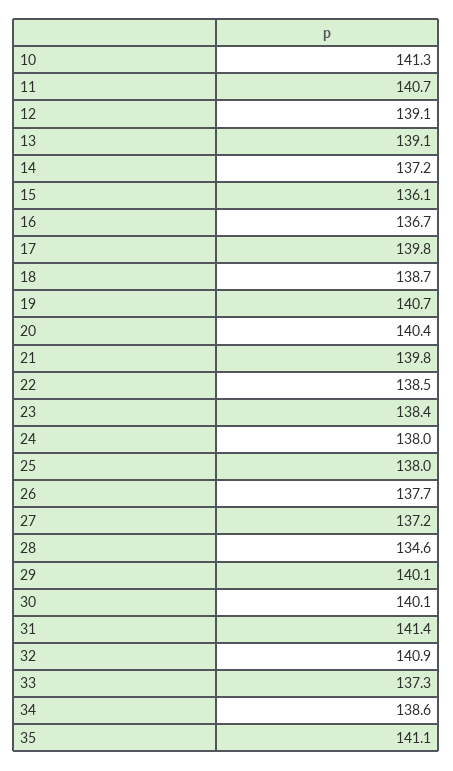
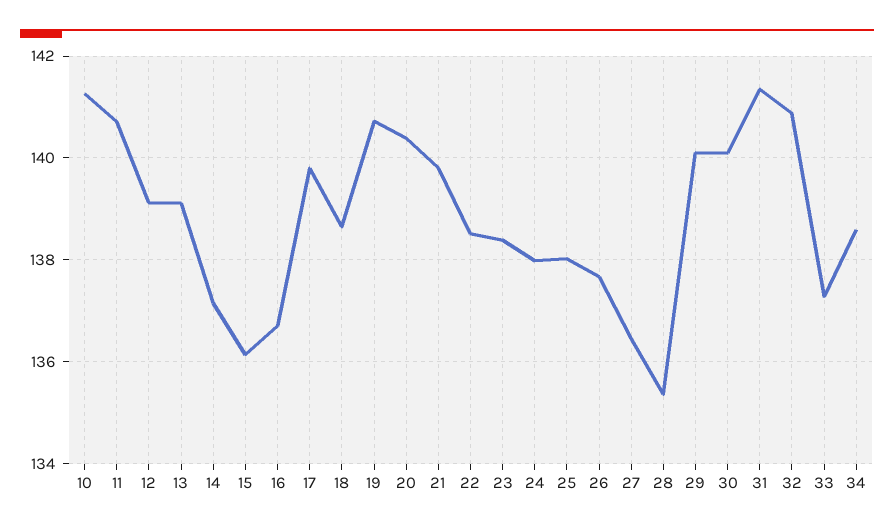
  {
    "10": 141.3,
    "11": 140.7,
    "12": 139.1,
    "13": 139.1,
    "14": 137.2,
    "15": 136.1,
    "16": 136.7,
    "17": 139.8,
    "18": 138.7,
    "19": 140.7,
    "20": 140.4,
    "21": 139.8,
    "22": 138.5,
    "23": 138.4,
    "24": 138,
    "25": 138,
    "26": 137.7,
-   "27": 137.2,
+   "27": 136.4,
-   "28": 134.6,
+   "28": 135.4,
    "29": 140.1,
    "30": 140.1,
    "31": 141.4,
    "32": 140.9,
    "33": 137.3,
-   "34": 138.6,
+   "34": 138.6
-   "35": 141.1
  }

